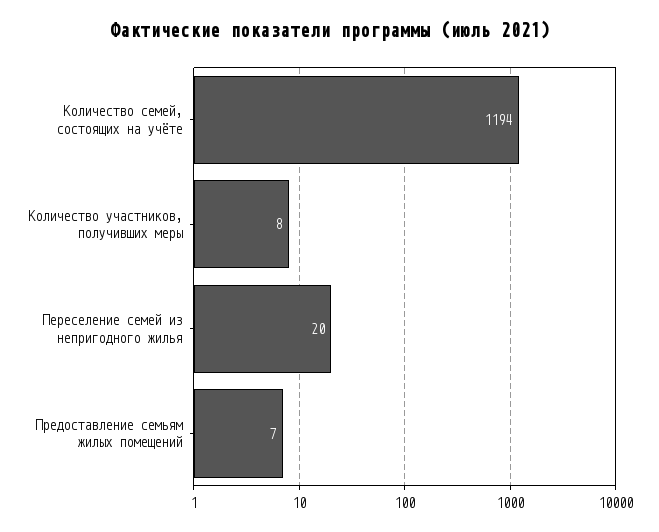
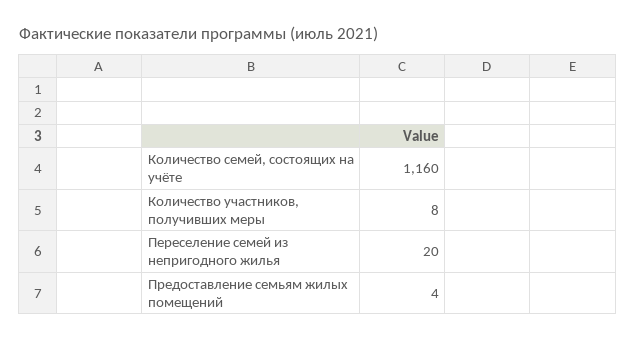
  {
-   "Количество семей, состоящих на учёте": 1194,
+   "Количество семей, состоящих на учёте": 1160,
    "Количество участников, получивших меры": 8,
    "Переселение семей из непригодного жилья": 20,
-   "Предоставление семьям жилых помещений": 7
+   "Предоставление семьям жилых помещений": 4
  }

